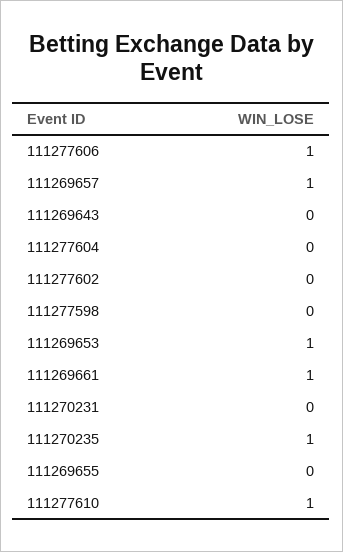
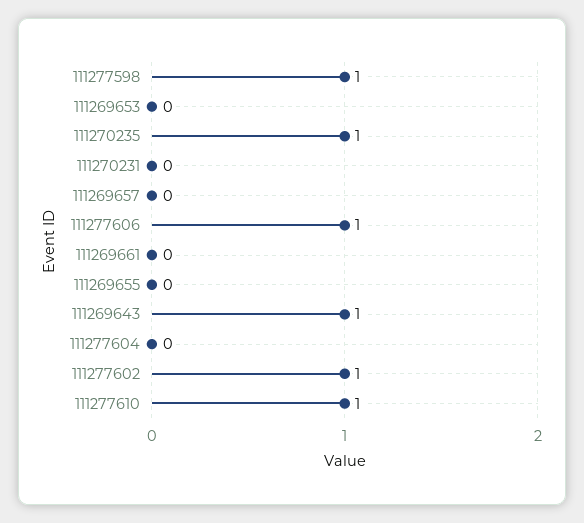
  {
    "111277606": 1,
-   "111269657": 1,
+   "111269657": 0,
-   "111269643": 0,
+   "111269643": 1,
    "111277604": 0,
-   "111277602": 0,
+   "111277602": 1,
-   "111277598": 0,
+   "111277598": 1,
-   "111269653": 1,
+   "111269653": 0,
-   "111269661": 1,
+   "111269661": 0,
    "111270231": 0,
    "111270235": 1,
    "111269655": 0,
    "111277610": 1
  }

